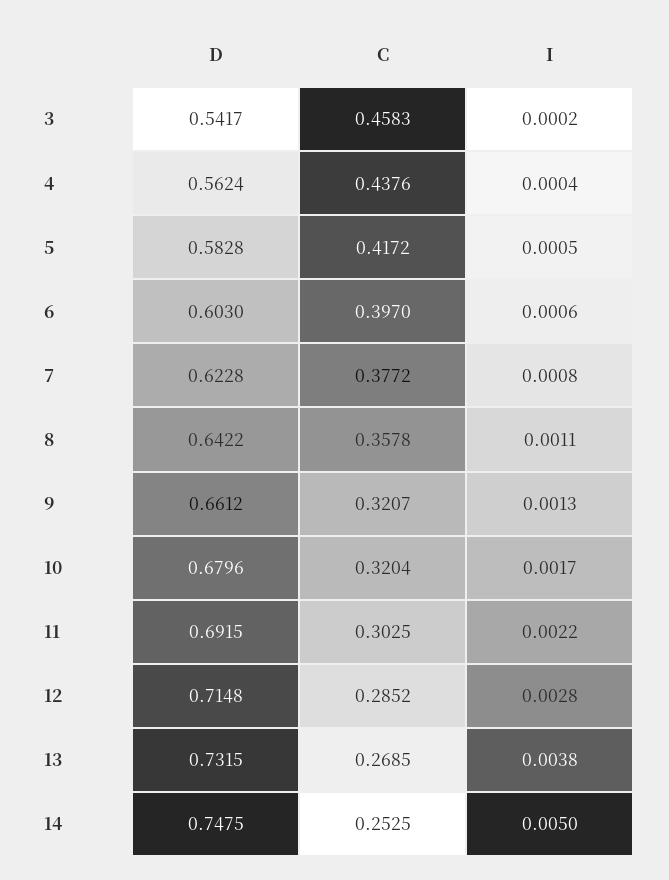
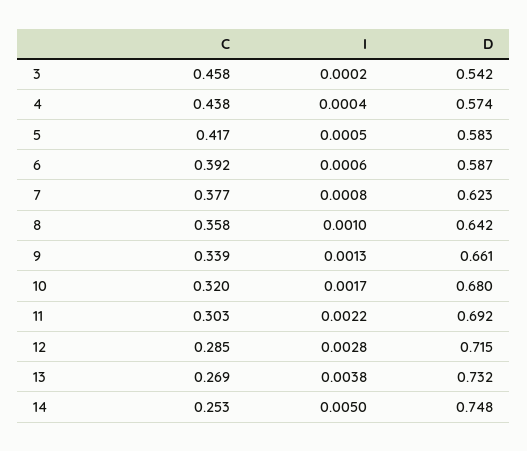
  {
    "D": {
      "3": 0.5417,
-     "4": 0.5624,
+     "4": 0.574,
      "5": 0.5828,
-     "6": 0.603,
+     "6": 0.587,
      "7": 0.6228,
      "8": 0.6422,
      "9": 0.6612,
      "10": 0.6796,
      "11": 0.6915,
      "12": 0.7148,
      "13": 0.7315,
      "14": 0.7475
    },
    "C": {
      "3": 0.4583,
      "4": 0.4376,
      "5": 0.4172,
-     "6": 0.397,
+     "6": 0.392,
      "7": 0.3772,
      "8": 0.3578,
-     "9": 0.3207,
+     "9": 0.339,
      "10": 0.3204,
      "11": 0.3025,
      "12": 0.2852,
      "13": 0.2685,
      "14": 0.2525
    },
    "I": {
      "3": 0.0002,
      "4": 0.0004,
      "5": 0.0005,
      "6": 0.0006,
      "7": 0.0008,
-     "8": 0.0011,
+     "8": 0.001,
      "9": 0.0013,
      "10": 0.0017,
      "11": 0.0022,
      "12": 0.0028,
      "13": 0.0038,
      "14": 0.005
    }
  }

